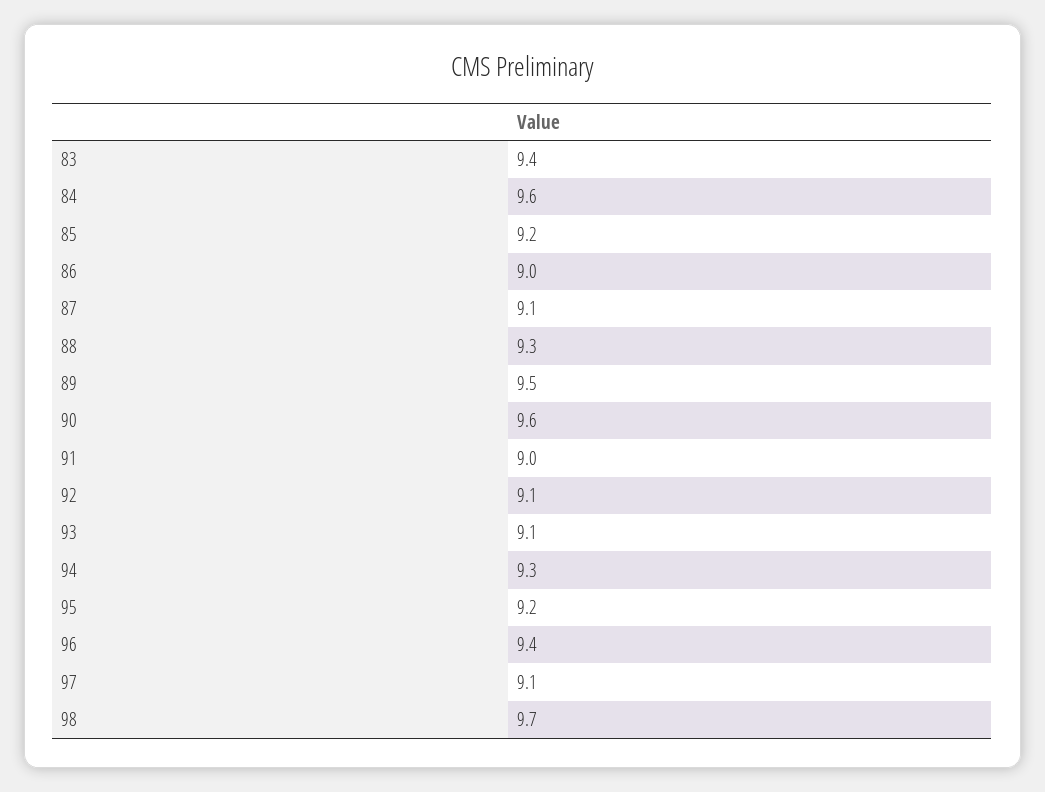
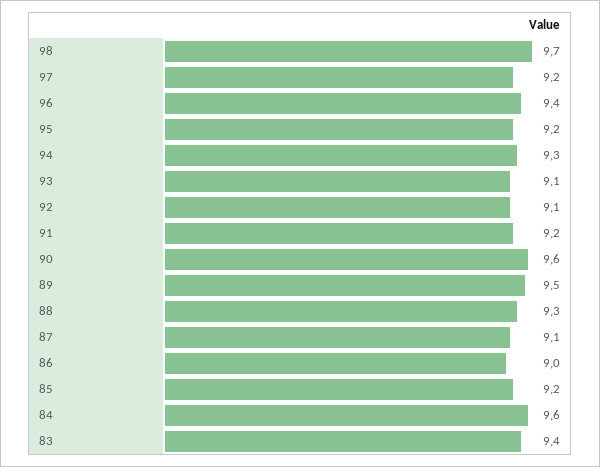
  {
    "83": 9.4,
    "84": 9.6,
    "85": 9.2,
    "86": 9,
    "87": 9.1,
    "88": 9.3,
    "89": 9.5,
    "90": 9.6,
-   "91": 9,
+   "91": 9.2,
    "92": 9.1,
    "93": 9.1,
    "94": 9.3,
    "95": 9.2,
    "96": 9.4,
-   "97": 9.1,
+   "97": 9.2,
    "98": 9.7
  }

